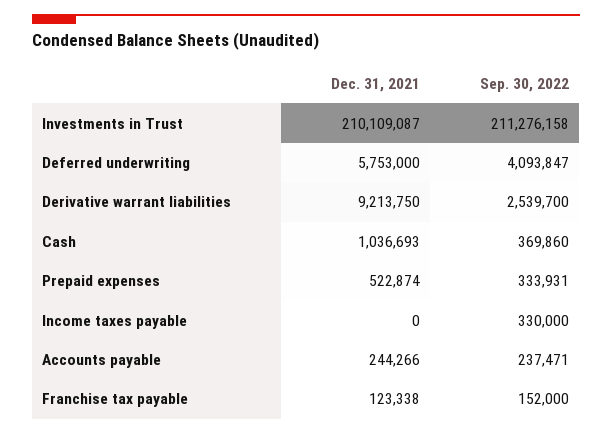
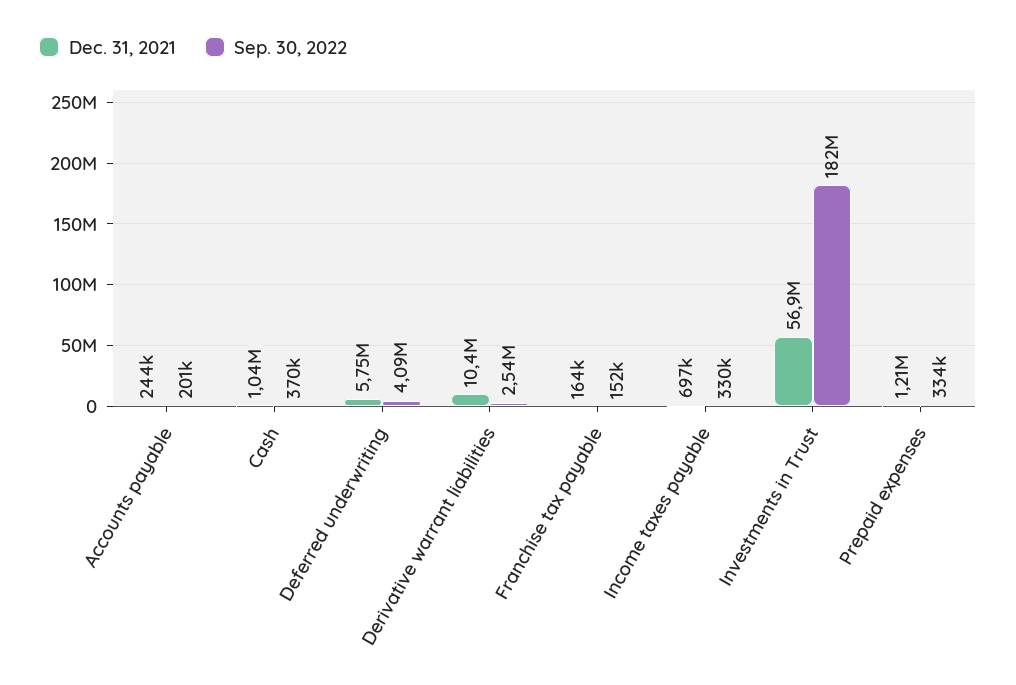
  {
    "Dec. 31, 2021": {
-     "Investments in Trust": 210109087,
+     "Investments in Trust": 56900000,
      "Deferred underwriting": 5753000,
-     "Derivative warrant liabilities": 9213750,
+     "Derivative warrant liabilities": 10400000,
      "Cash": 1036693,
-     "Prepaid expenses": 522874,
+     "Prepaid expenses": 1210000,
-     "Income taxes payable": 0,
+     "Income taxes payable": 697000,
      "Accounts payable": 244266,
-     "Franchise tax payable": 123338
+     "Franchise tax payable": 164000
    },
    "Sep. 30, 2022": {
-     "Investments in Trust": 211276158,
+     "Investments in Trust": 182000000,
      "Deferred underwriting": 4093847,
      "Derivative warrant liabilities": 2539700,
      "Cash": 369860,
      "Prepaid expenses": 333931,
      "Income taxes payable": 330000,
-     "Accounts payable": 237471,
+     "Accounts payable": 201000,
      "Franchise tax payable": 152000
    }
  }

